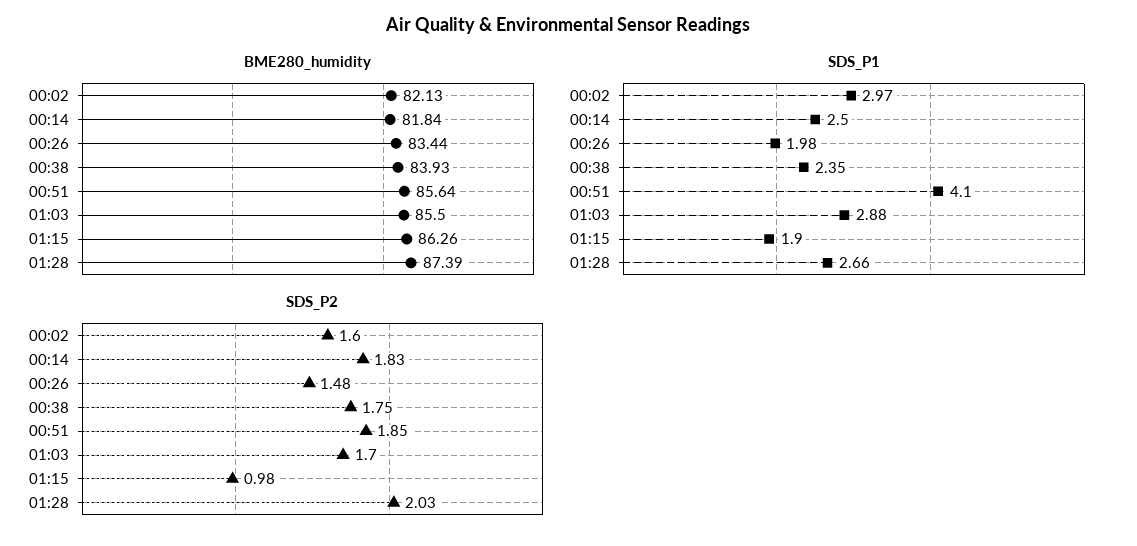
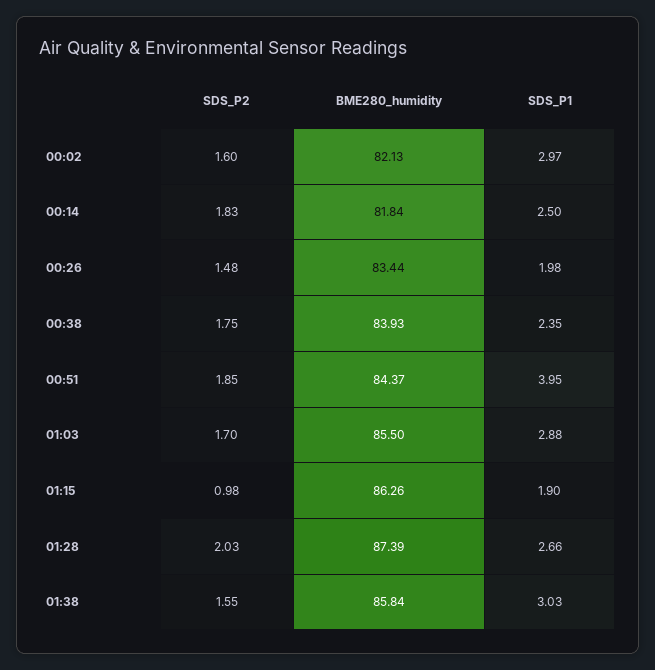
  {
    "BME280_humidity": {
      "00:02": 82.13,
      "00:14": 81.84,
      "00:26": 83.44,
      "00:38": 83.93,
-     "00:51": 85.64,
+     "00:51": 84.37,
      "01:03": 85.5,
      "01:15": 86.26,
-     "01:28": 87.39
+     "01:28": 87.39,
+     "01:38": 85.84
    },
    "SDS_P1": {
      "00:02": 2.97,
      "00:14": 2.5,
      "00:26": 1.98,
      "00:38": 2.35,
-     "00:51": 4.1,
+     "00:51": 3.95,
      "01:03": 2.88,
      "01:15": 1.9,
-     "01:28": 2.66
+     "01:28": 2.66,
+     "01:38": 3.03
    },
    "SDS_P2": {
      "00:02": 1.6,
      "00:14": 1.83,
      "00:26": 1.48,
      "00:38": 1.75,
      "00:51": 1.85,
      "01:03": 1.7,
      "01:15": 0.98,
-     "01:28": 2.03
+     "01:28": 2.03,
+     "01:38": 1.55
    }
  }

